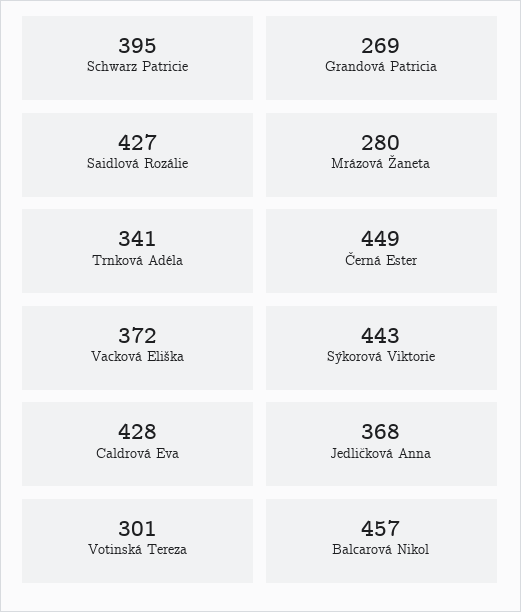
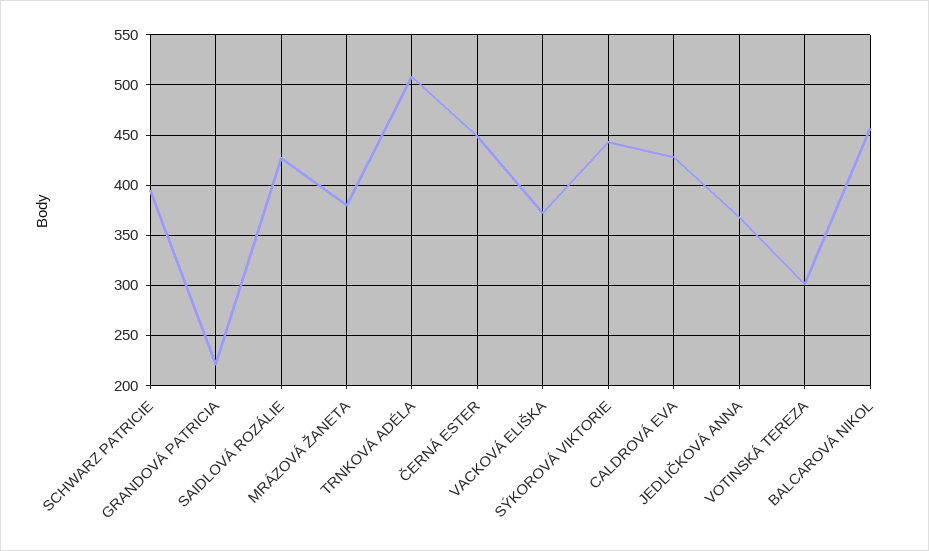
  {
    "Schwarz Patricie": 395,
-   "Grandová Patricia": 269,
+   "Grandová Patricia": 220,
    "Saidlová Rozálie": 427,
-   "Mrázová Žaneta": 280,
+   "Mrázová Žaneta": 380,
-   "Trnková Adéla": 341,
+   "Trnková Adéla": 510,
    "Černá Ester": 449,
    "Vacková Eliška": 372,
    "Sýkorová Viktorie": 443,
    "Caldrová Eva": 428,
    "Jedličková Anna": 368,
    "Votinská Tereza": 301,
    "Balcarová Nikol": 457
  }

